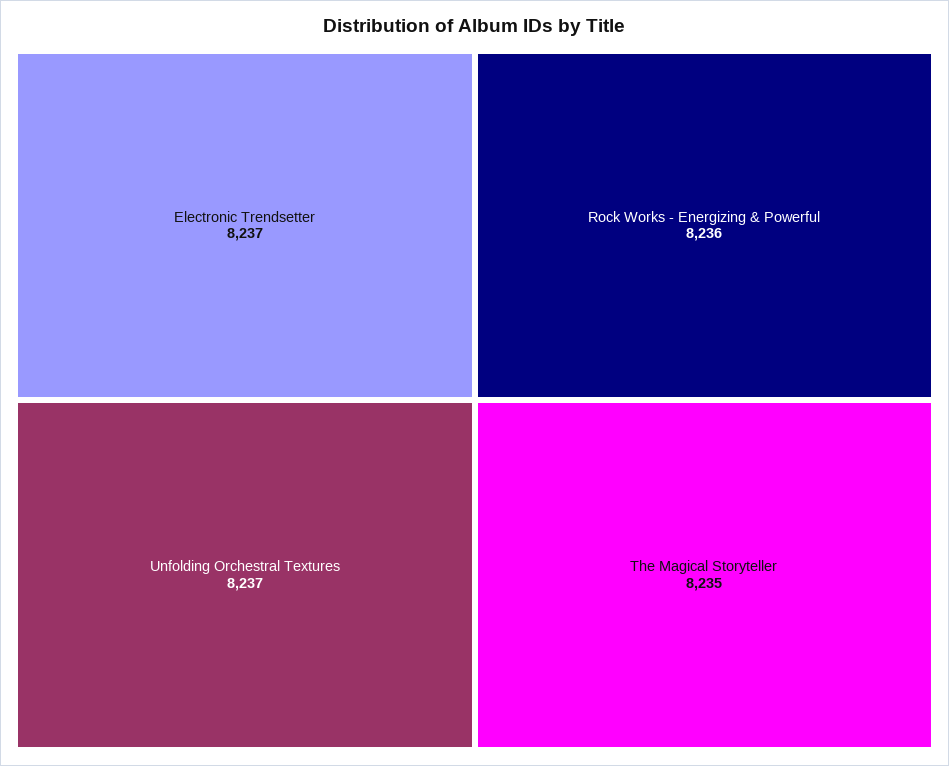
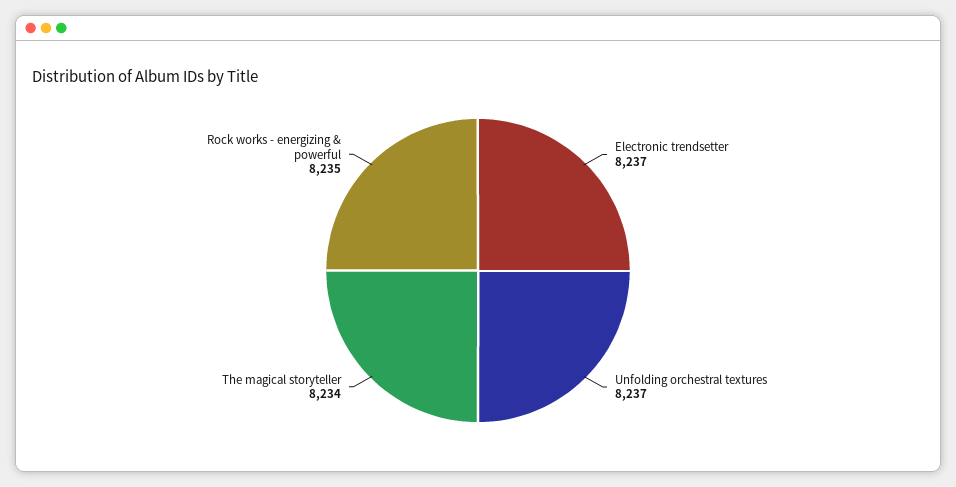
  {
    "Electronic Trendsetter": 8237,
    "Unfolding Orchestral Textures": 8237,
-   "Rock Works - Energizing & Powerful": 8236,
+   "Rock Works - Energizing & Powerful": 8235,
-   "The Magical Storyteller": 8235
+   "The Magical Storyteller": 8234
  }

